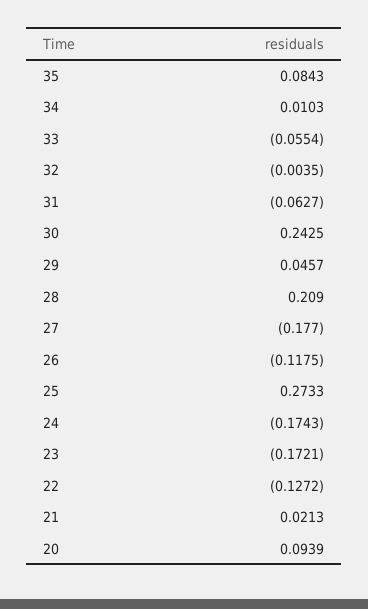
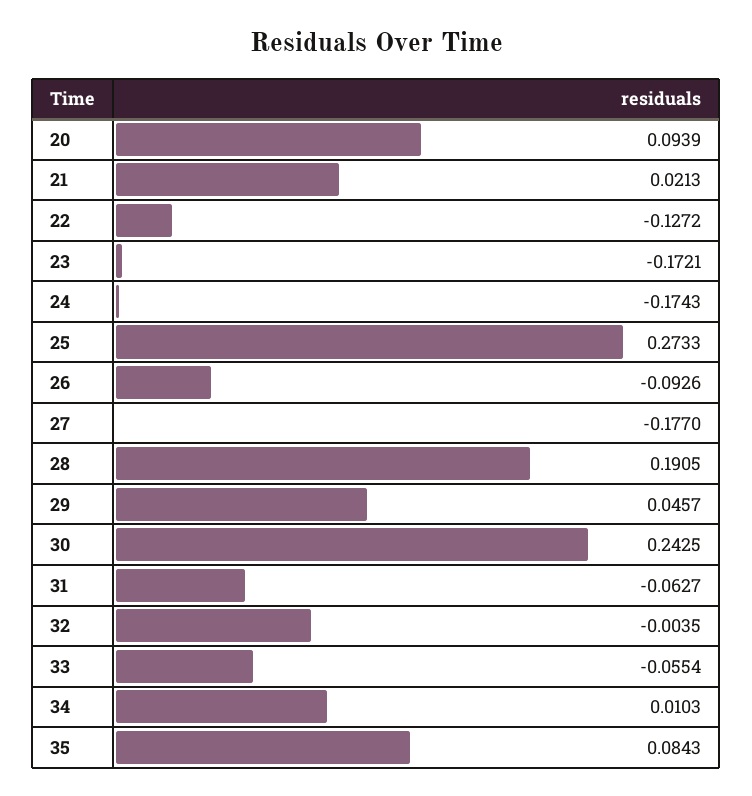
  {
    "35": 0.0843,
    "34": 0.0103,
    "33": -0.0554,
    "32": -0.0035,
    "31": -0.0627,
    "30": 0.2425,
    "29": 0.0457,
-   "28": 0.209,
+   "28": 0.1905,
    "27": -0.177,
-   "26": -0.1175,
+   "26": -0.0926,
    "25": 0.2733,
    "24": -0.1743,
    "23": -0.1721,
    "22": -0.1272,
    "21": 0.0213,
    "20": 0.0939
  }

